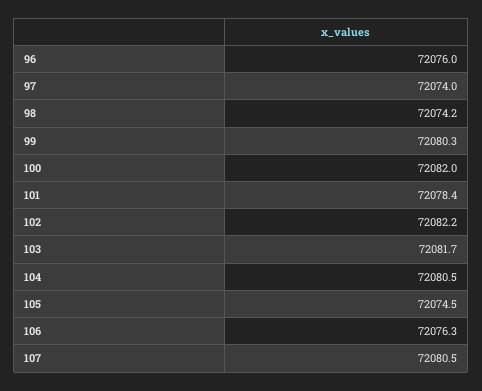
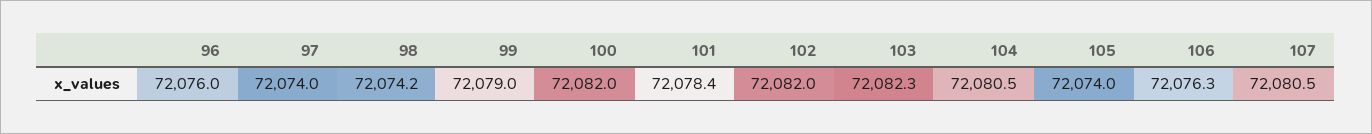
  {
    "96": 72076,
    "97": 72074,
    "98": 72074.2,
-   "99": 72080.3,
+   "99": 72079,
    "100": 72082,
    "101": 72078.4,
-   "102": 72082.2,
+   "102": 72082,
-   "103": 72081.7,
+   "103": 72082.3,
    "104": 72080.5,
-   "105": 72074.5,
+   "105": 72074,
    "106": 72076.3,
    "107": 72080.5
  }

